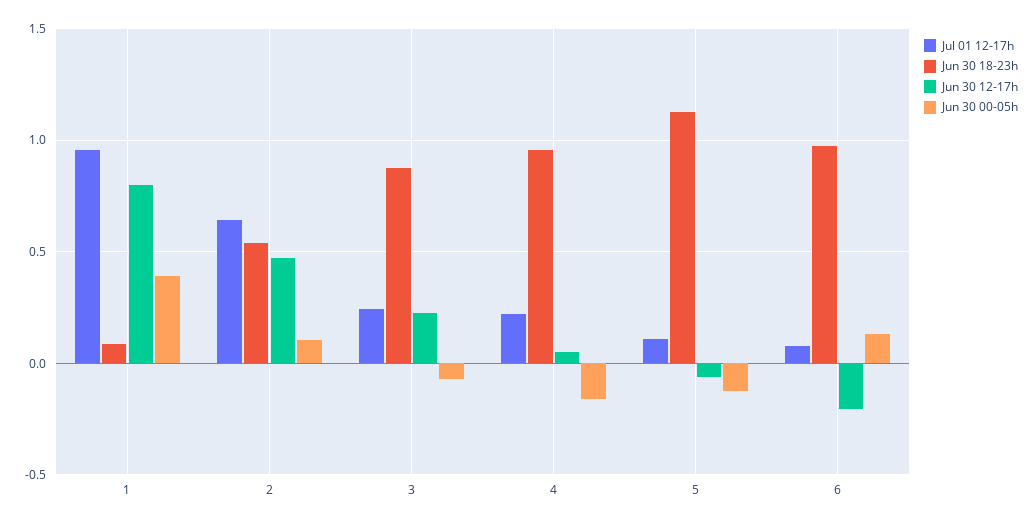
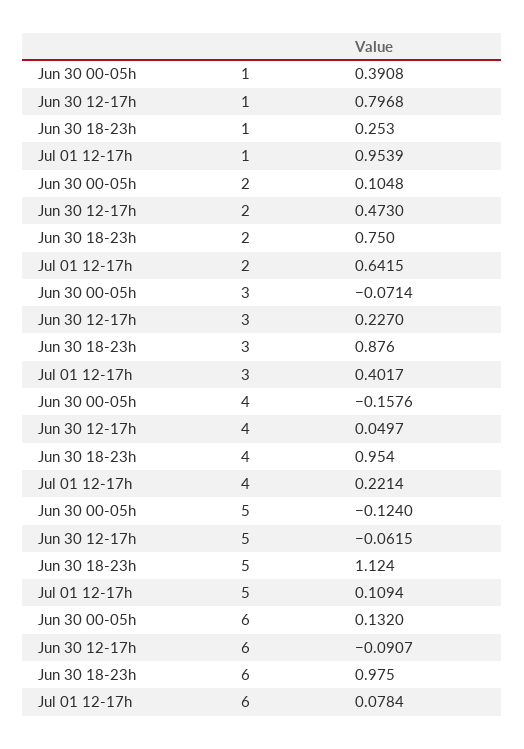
  {
    "Jul 01 12-17h": {
      "1": 0.9539,
      "2": 0.6415,
-     "3": 0.25,
+     "3": 0.4017,
      "4": 0.2214,
      "5": 0.1094,
      "6": 0.0784
    },
    "Jun 30 18-23h": {
-     "1": 0.1,
+     "1": 0.253,
-     "2": 0.55,
+     "2": 0.75,
      "3": 0.876,
      "4": 0.954,
      "5": 1.124,
      "6": 0.975
    },
    "Jun 30 12-17h": {
      "1": 0.7968,
      "2": 0.473,
      "3": 0.227,
      "4": 0.0497,
      "5": -0.0615,
-     "6": -0.2
+     "6": -0.0907
    },
    "Jun 30 00-05h": {
      "1": 0.3908,
      "2": 0.1048,
      "3": -0.0714,
      "4": -0.1576,
      "5": -0.124,
      "6": 0.132
    }
  }

